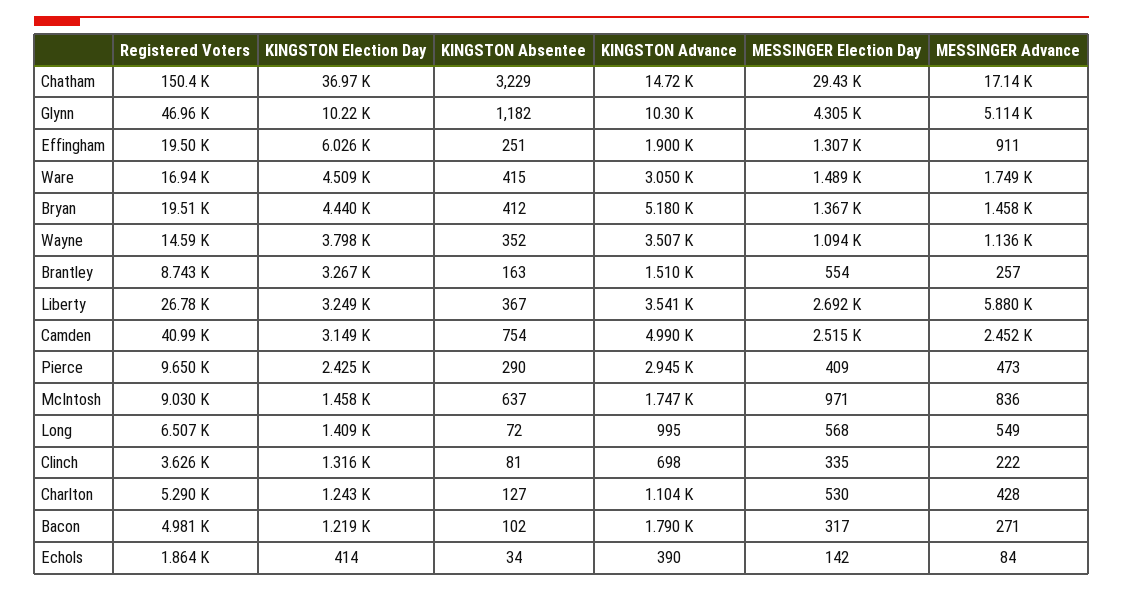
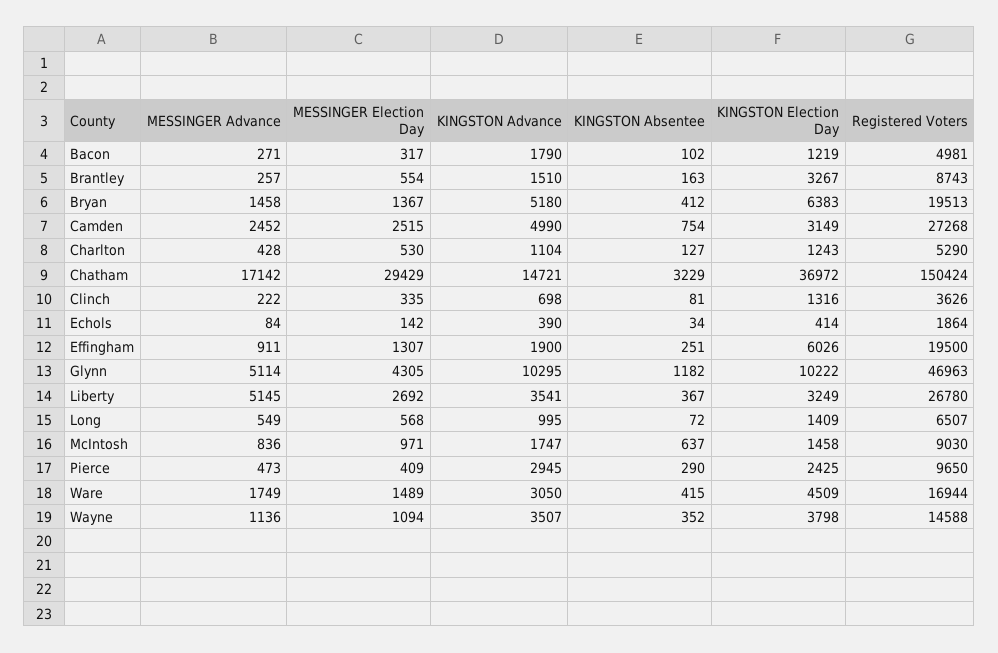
  {
    "Registered Voters": {
      "Chatham": 150424,
      "Glynn": 46963,
      "Effingham": 19500,
      "Ware": 16944,
      "Bryan": 19513,
      "Wayne": 14588,
      "Brantley": 8743,
      "Liberty": 26780,
-     "Camden": 40990,
+     "Camden": 27268,
      "Pierce": 9650,
      "McIntosh": 9030,
      "Long": 6507,
      "Clinch": 3626,
      "Charlton": 5290,
      "Bacon": 4981,
      "Echols": 1864
    },
    "KINGSTON Election Day": {
      "Chatham": 36972,
      "Glynn": 10222,
      "Effingham": 6026,
      "Ware": 4509,
-     "Bryan": 4440,
+     "Bryan": 6383,
      "Wayne": 3798,
      "Brantley": 3267,
      "Liberty": 3249,
      "Camden": 3149,
      "Pierce": 2425,
      "McIntosh": 1458,
      "Long": 1409,
      "Clinch": 1316,
      "Charlton": 1243,
      "Bacon": 1219,
      "Echols": 414
    },
    "KINGSTON Absentee": {
      "Chatham": 3229,
      "Glynn": 1182,
      "Effingham": 251,
      "Ware": 415,
      "Bryan": 412,
      "Wayne": 352,
      "Brantley": 163,
      "Liberty": 367,
      "Camden": 754,
      "Pierce": 290,
      "McIntosh": 637,
      "Long": 72,
      "Clinch": 81,
      "Charlton": 127,
      "Bacon": 102,
      "Echols": 34
    },
    "KINGSTON Advance": {
      "Chatham": 14721,
      "Glynn": 10295,
      "Effingham": 1900,
      "Ware": 3050,
      "Bryan": 5180,
      "Wayne": 3507,
      "Brantley": 1510,
      "Liberty": 3541,
      "Camden": 4990,
      "Pierce": 2945,
      "McIntosh": 1747,
      "Long": 995,
      "Clinch": 698,
      "Charlton": 1104,
      "Bacon": 1790,
      "Echols": 390
    },
    "MESSINGER Election Day": {
      "Chatham": 29429,
      "Glynn": 4305,
      "Effingham": 1307,
      "Ware": 1489,
      "Bryan": 1367,
      "Wayne": 1094,
      "Brantley": 554,
      "Liberty": 2692,
      "Camden": 2515,
      "Pierce": 409,
      "McIntosh": 971,
      "Long": 568,
      "Clinch": 335,
      "Charlton": 530,
      "Bacon": 317,
      "Echols": 142
    },
    "MESSINGER Advance": {
      "Chatham": 17142,
      "Glynn": 5114,
      "Effingham": 911,
      "Ware": 1749,
      "Bryan": 1458,
      "Wayne": 1136,
      "Brantley": 257,
-     "Liberty": 5880,
+     "Liberty": 5145,
      "Camden": 2452,
      "Pierce": 473,
      "McIntosh": 836,
      "Long": 549,
      "Clinch": 222,
      "Charlton": 428,
      "Bacon": 271,
      "Echols": 84
    }
  }

